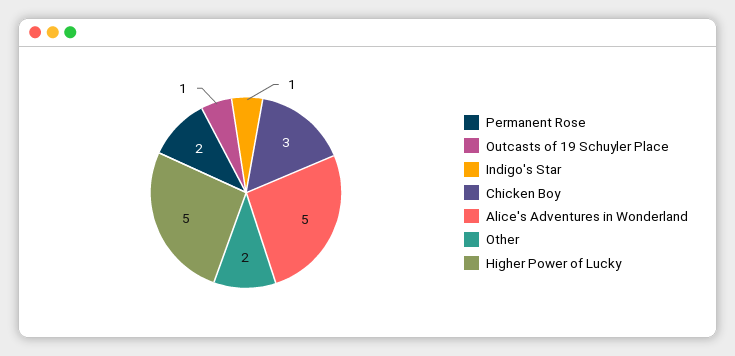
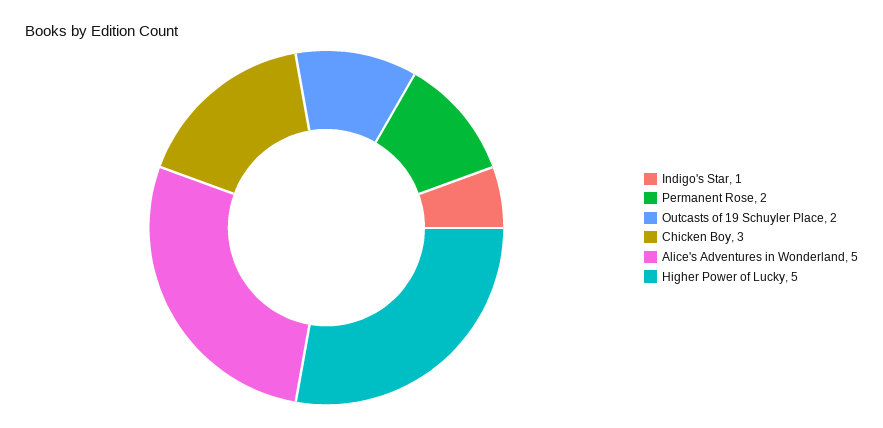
  {
    "Permanent Rose": 2,
-   "Outcasts of 19 Schuyler Place": 1,
+   "Outcasts of 19 Schuyler Place": 2,
    "Indigo's Star": 1,
    "Chicken Boy": 3,
    "Alice's Adventures in Wonderland": 5,
-   "Other": 2,
    "Higher Power of Lucky": 5
  }

